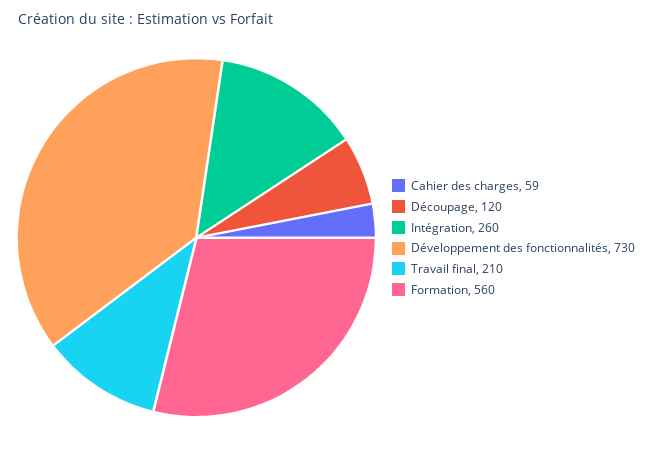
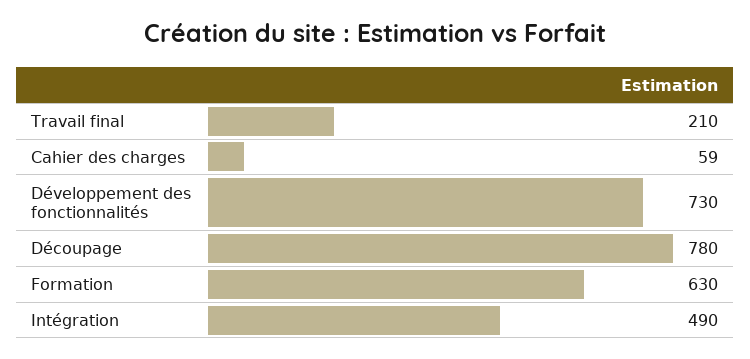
  {
    "Cahier des charges": 59,
-   "Découpage": 120,
+   "Découpage": 780,
-   "Intégration": 260,
+   "Intégration": 490,
    "Développement des fonctionnalités": 730,
    "Travail final": 210,
-   "Formation": 560
+   "Formation": 630
  }

